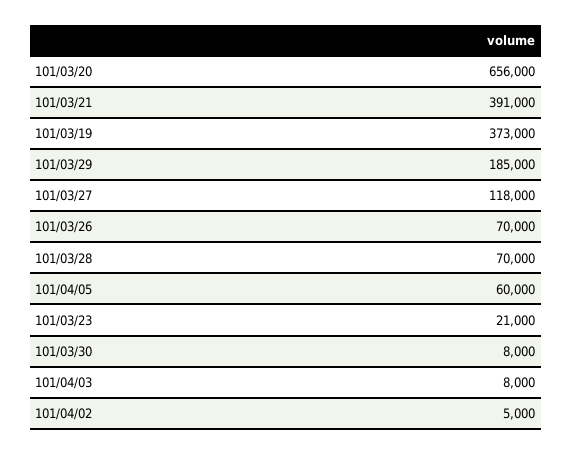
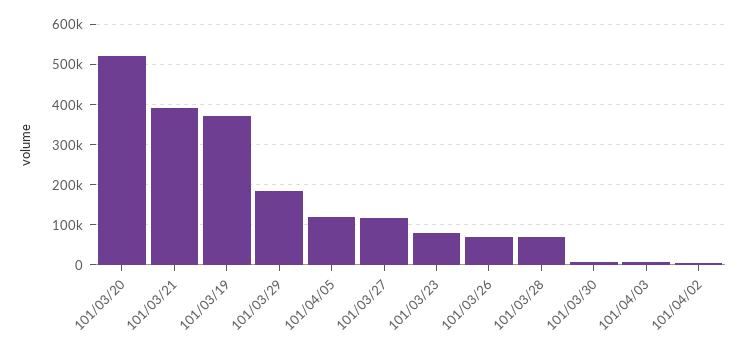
  {
-   "101/03/20": 656000,
+   "101/03/20": 520000,
    "101/03/21": 391000,
    "101/03/19": 373000,
    "101/03/29": 185000,
    "101/03/27": 118000,
    "101/03/26": 70000,
    "101/03/28": 70000,
-   "101/04/05": 60000,
+   "101/04/05": 120000,
-   "101/03/23": 21000,
+   "101/03/23": 80000,
    "101/03/30": 8000,
    "101/04/03": 8000,
    "101/04/02": 5000
  }

